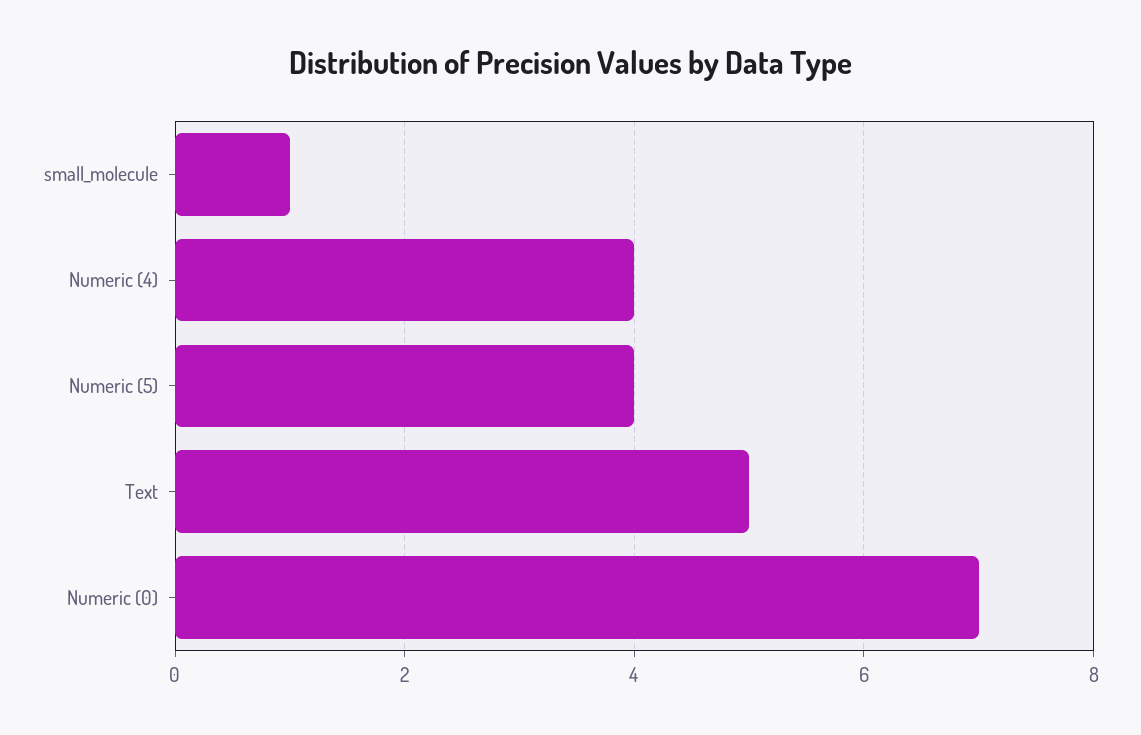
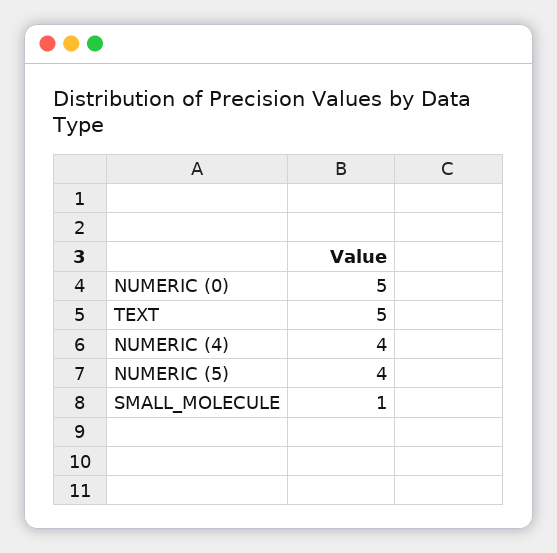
  {
    "small_molecule": 1,
    "Numeric (4)": 4,
    "Numeric (5)": 4,
    "Text": 5,
-   "Numeric (0)": 7
+   "Numeric (0)": 5
  }

